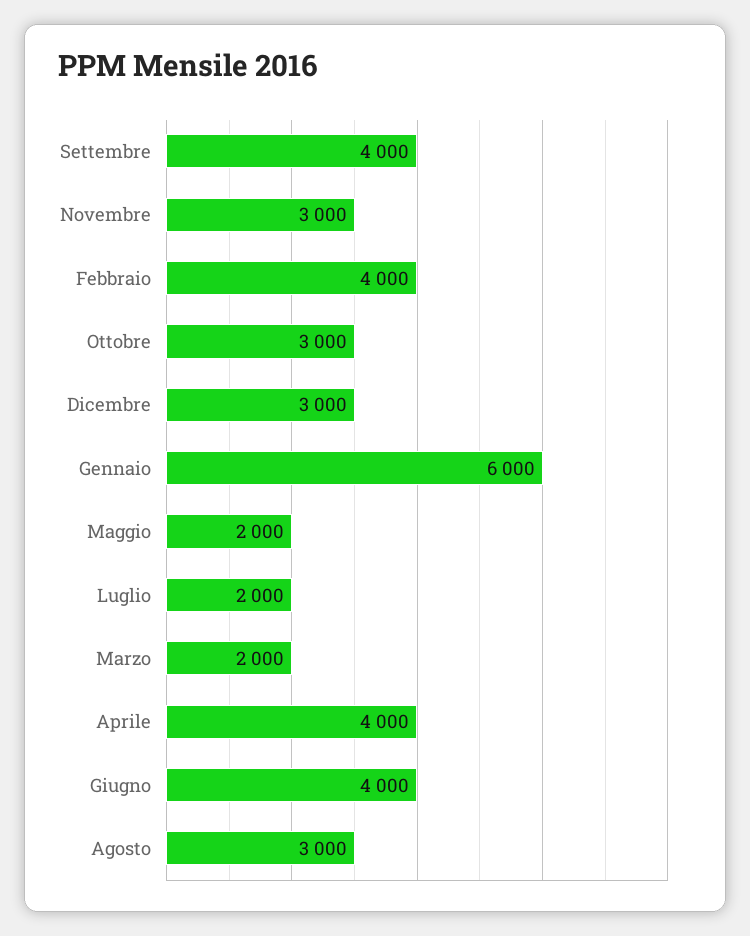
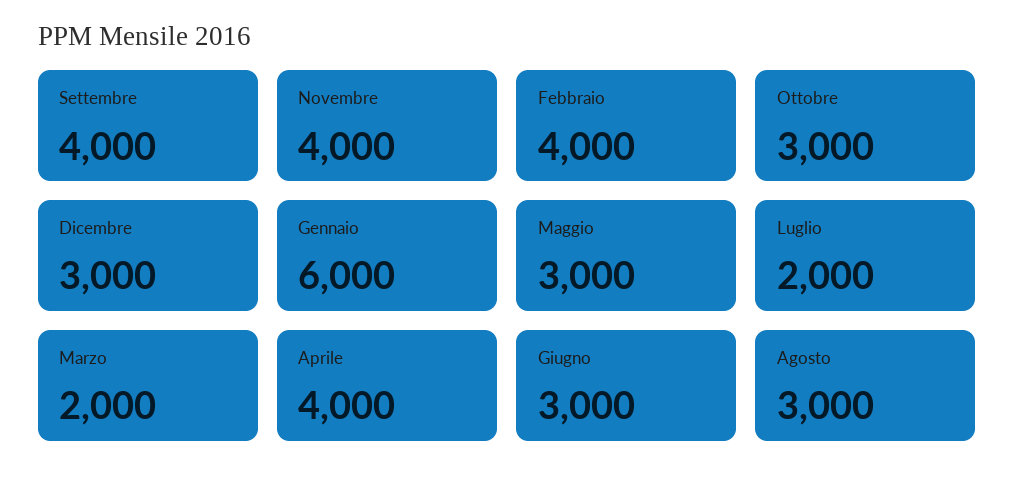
  {
    "Settembre": 4000,
-   "Novembre": 3000,
+   "Novembre": 4000,
    "Febbraio": 4000,
    "Ottobre": 3000,
    "Dicembre": 3000,
    "Gennaio": 6000,
-   "Maggio": 2000,
+   "Maggio": 3000,
    "Luglio": 2000,
    "Marzo": 2000,
    "Aprile": 4000,
-   "Giugno": 4000,
+   "Giugno": 3000,
    "Agosto": 3000
  }

